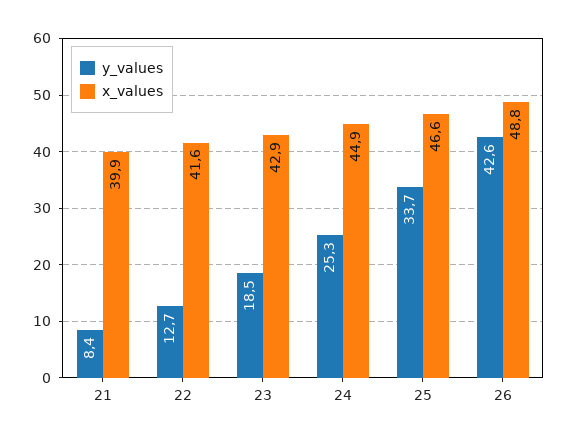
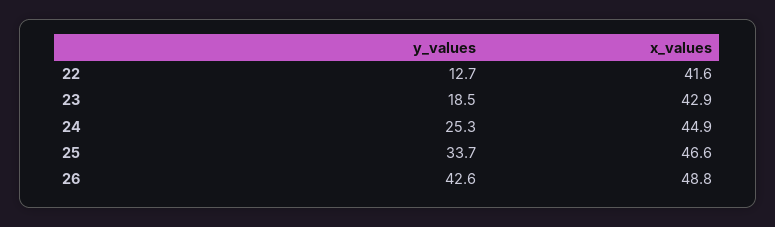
  {
    "y_values": {
-     "21": 8.4,
      "22": 12.7,
      "23": 18.5,
      "24": 25.3,
      "25": 33.7,
      "26": 42.6
    },
    "x_values": {
-     "21": 39.9,
      "22": 41.6,
      "23": 42.9,
      "24": 44.9,
      "25": 46.6,
      "26": 48.8
    }
  }

